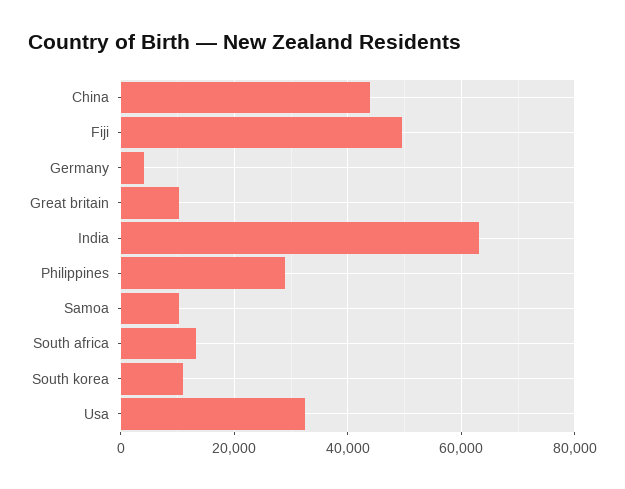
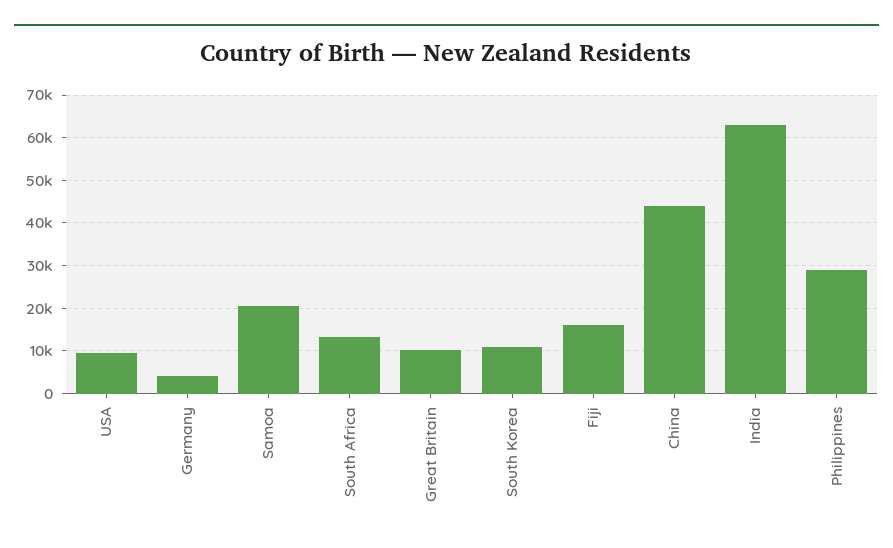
  {
    "China": 44000,
-   "Fiji": 50000,
+   "Fiji": 16000,
    "Germany": 4000,
    "Great britain": 10000,
    "India": 64000,
    "Philippines": 28000,
-   "Samoa": 10000,
+   "Samoa": 20000,
    "South africa": 14000,
    "South korea": 10000,
-   "Usa": 32000
+   "Usa": 10000
  }

